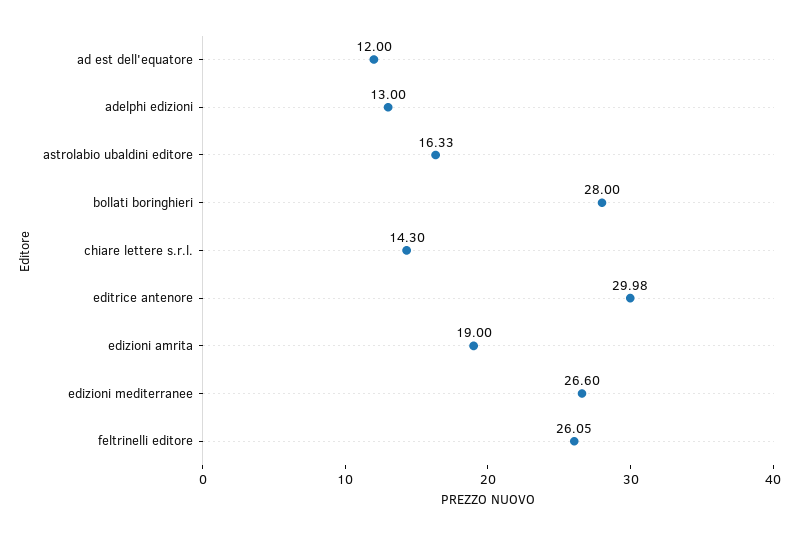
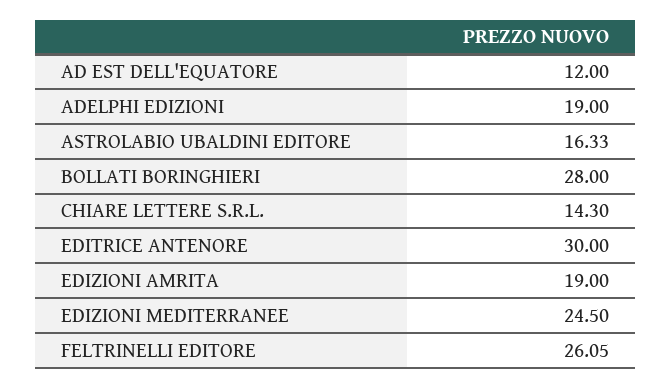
  {
    "ad est dell'equatore": 12,
-   "adelphi edizioni": 13,
+   "adelphi edizioni": 19,
    "astrolabio ubaldini editore": 16.33,
    "bollati boringhieri": 28,
    "chiare lettere s.r.l.": 14.3,
-   "editrice antenore": 29.98,
+   "editrice antenore": 30,
    "edizioni amrita": 19,
-   "edizioni mediterranee": 26.6,
+   "edizioni mediterranee": 24.5,
    "feltrinelli editore": 26.05
  }

